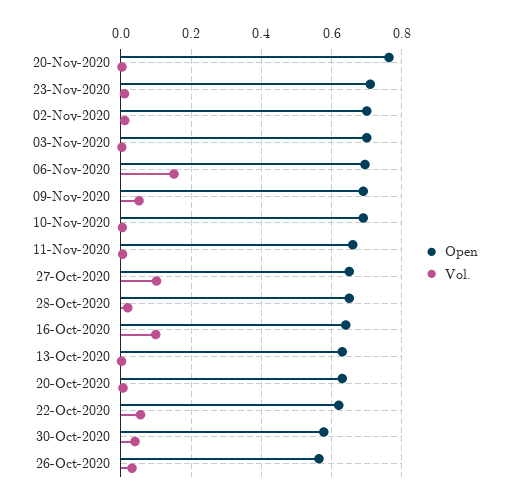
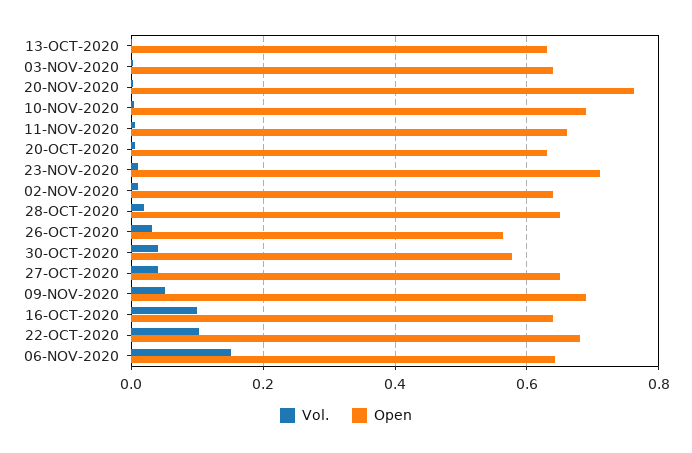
  {
    "Open": {
      "20-Nov-2020": 0.76,
      "23-Nov-2020": 0.72,
-     "02-Nov-2020": 0.7,
+     "02-Nov-2020": 0.64,
-     "03-Nov-2020": 0.7,
+     "03-Nov-2020": 0.64,
-     "06-Nov-2020": 0.7,
+     "06-Nov-2020": 0.64,
      "09-Nov-2020": 0.7,
      "10-Nov-2020": 0.7,
      "11-Nov-2020": 0.66,
      "27-Oct-2020": 0.66,
      "28-Oct-2020": 0.66,
      "16-Oct-2020": 0.64,
      "13-Oct-2020": 0.64,
      "20-Oct-2020": 0.64,
-     "22-Oct-2020": 0.62,
+     "22-Oct-2020": 0.68,
      "30-Oct-2020": 0.58,
      "26-Oct-2020": 0.56
    },
    "Vol.": {
      "20-Nov-2020": 0,
      "23-Nov-2020": 0.02,
      "02-Nov-2020": 0.02,
      "03-Nov-2020": 0,
      "06-Nov-2020": 0.16,
      "09-Nov-2020": 0.06,
      "10-Nov-2020": 0,
      "11-Nov-2020": 0,
-     "27-Oct-2020": 0.1,
+     "27-Oct-2020": 0.04,
      "28-Oct-2020": 0.02,
      "16-Oct-2020": 0.1,
      "13-Oct-2020": 0,
      "20-Oct-2020": 0,
-     "22-Oct-2020": 0.06,
+     "22-Oct-2020": 0.1,
      "30-Oct-2020": 0.04,
      "26-Oct-2020": 0.04
    }
  }

